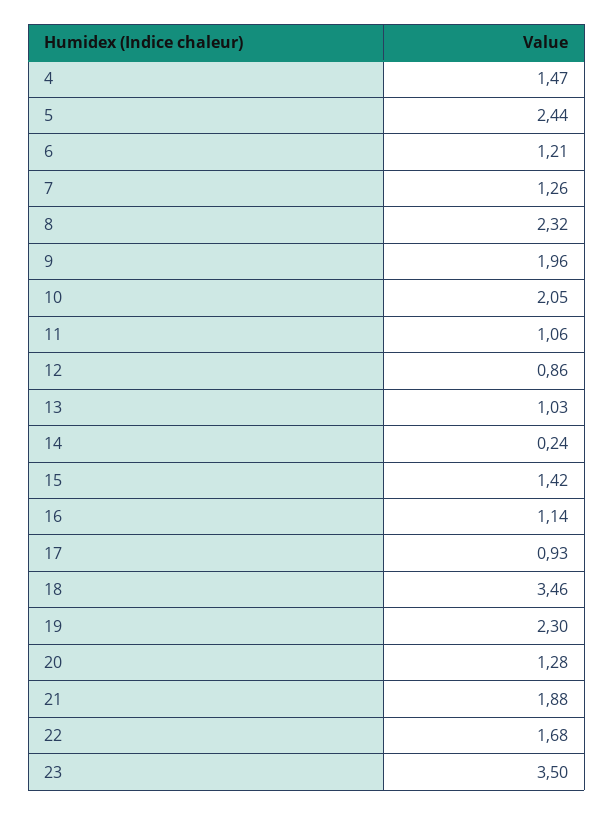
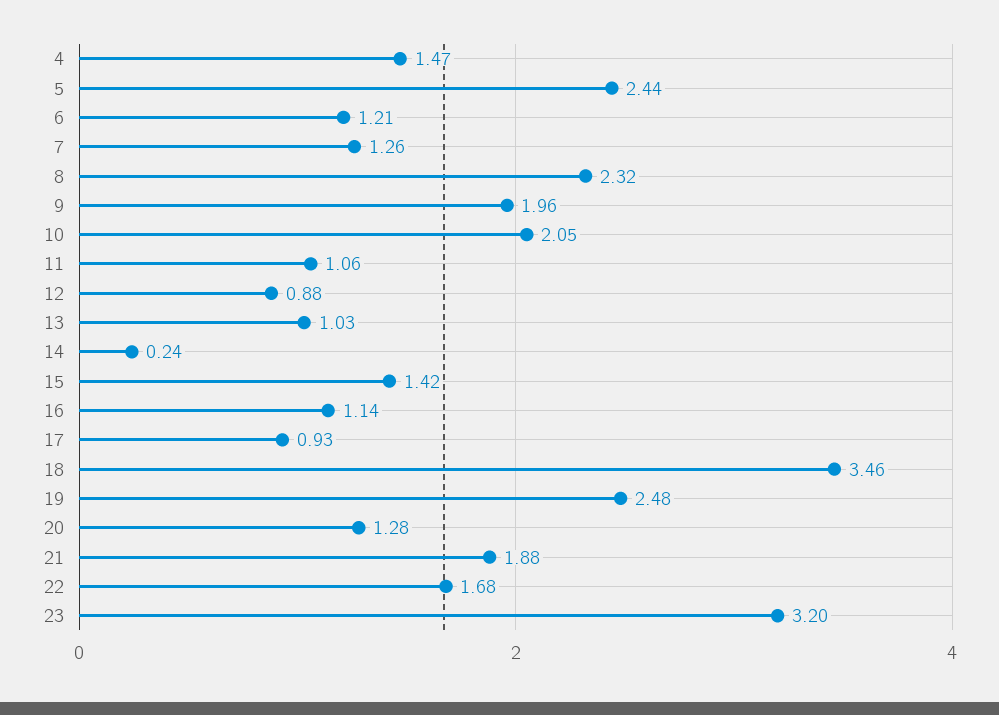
  {
    "4": 1.47,
    "5": 2.44,
    "6": 1.21,
    "7": 1.26,
    "8": 2.32,
    "9": 1.96,
    "10": 2.05,
    "11": 1.06,
-   "12": 0.86,
+   "12": 0.88,
    "13": 1.03,
    "14": 0.24,
    "15": 1.42,
    "16": 1.14,
    "17": 0.93,
    "18": 3.46,
-   "19": 2.3,
+   "19": 2.48,
    "20": 1.28,
    "21": 1.88,
    "22": 1.68,
-   "23": 3.5
+   "23": 3.2
  }

